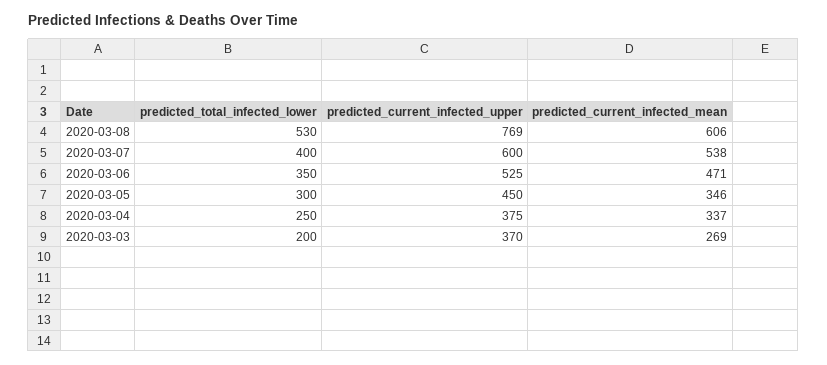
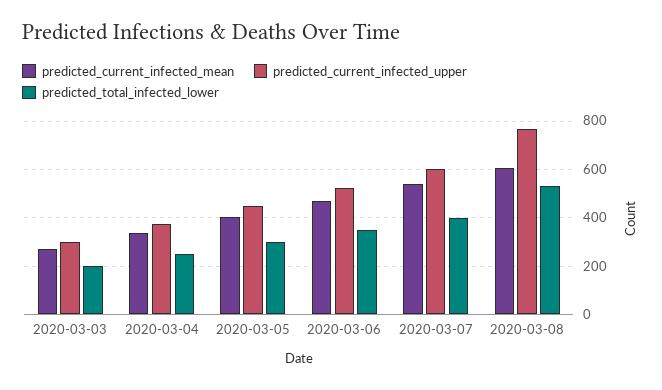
  {
    "predicted_total_infected_lower": {
      "2020-03-08": 530,
      "2020-03-07": 400,
      "2020-03-06": 350,
      "2020-03-05": 300,
      "2020-03-04": 250,
      "2020-03-03": 200
    },
    "predicted_current_infected_upper": {
      "2020-03-08": 769,
      "2020-03-07": 600,
      "2020-03-06": 525,
      "2020-03-05": 450,
      "2020-03-04": 375,
-     "2020-03-03": 370
+     "2020-03-03": 300
    },
    "predicted_current_infected_mean": {
      "2020-03-08": 606,
      "2020-03-07": 538,
      "2020-03-06": 471,
-     "2020-03-05": 346,
+     "2020-03-05": 400,
      "2020-03-04": 337,
      "2020-03-03": 269
    }
  }

